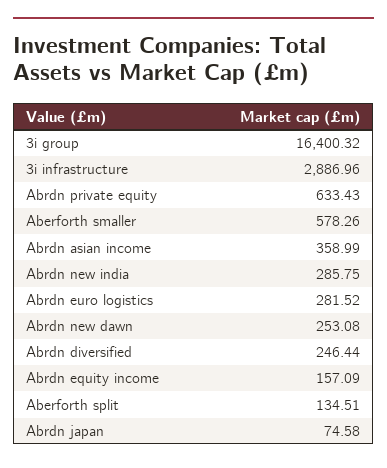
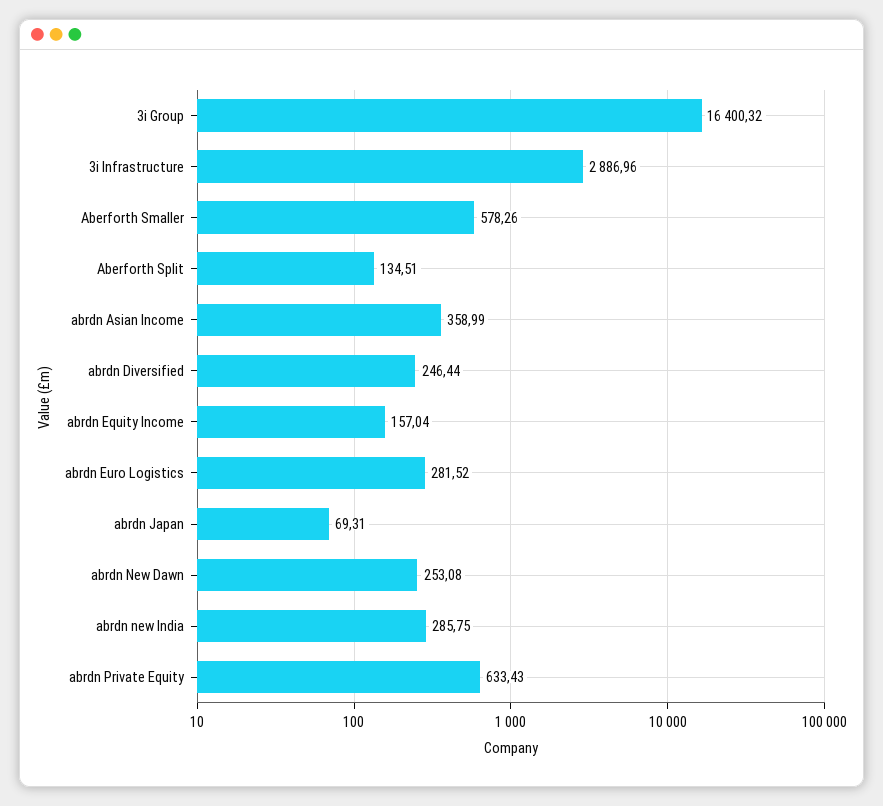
  {
    "3i group": 16400.32,
    "3i infrastructure": 2886.96,
    "Abrdn private equity": 633.43,
    "Aberforth smaller": 578.26,
    "Abrdn asian income": 358.99,
    "Abrdn new india": 285.75,
    "Abrdn euro logistics": 281.52,
    "Abrdn new dawn": 253.08,
    "Abrdn diversified": 246.44,
-   "Abrdn equity income": 157.09,
+   "Abrdn equity income": 157.04,
    "Aberforth split": 134.51,
-   "Abrdn japan": 74.58
+   "Abrdn japan": 69.31
  }

